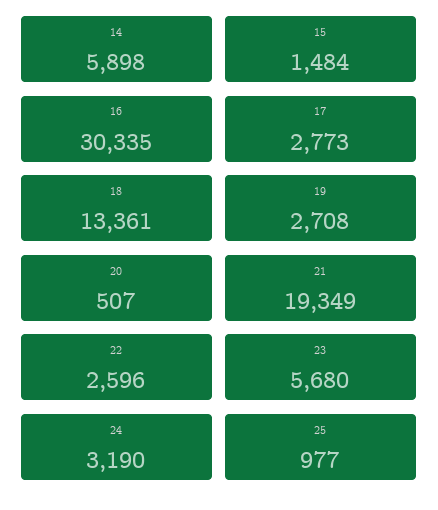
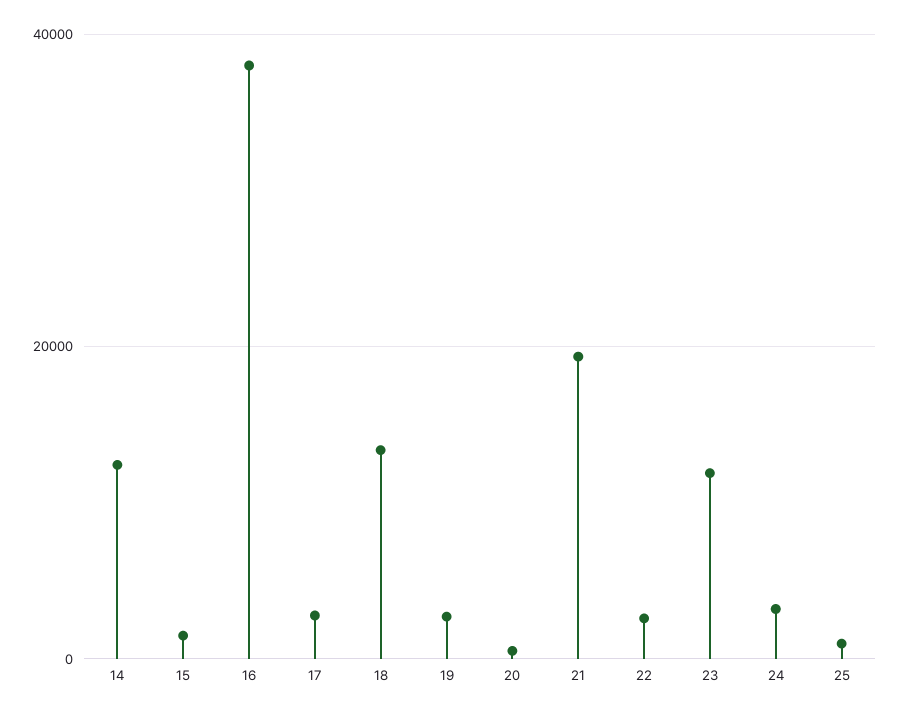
  {
-   "14": 5898,
+   "14": 12000,
    "15": 1484,
-   "16": 30335,
+   "16": 38000,
    "17": 2773,
    "18": 13361,
    "19": 2708,
    "20": 507,
    "21": 19349,
    "22": 2596,
-   "23": 5680,
+   "23": 12000,
    "24": 3190,
    "25": 977
  }

